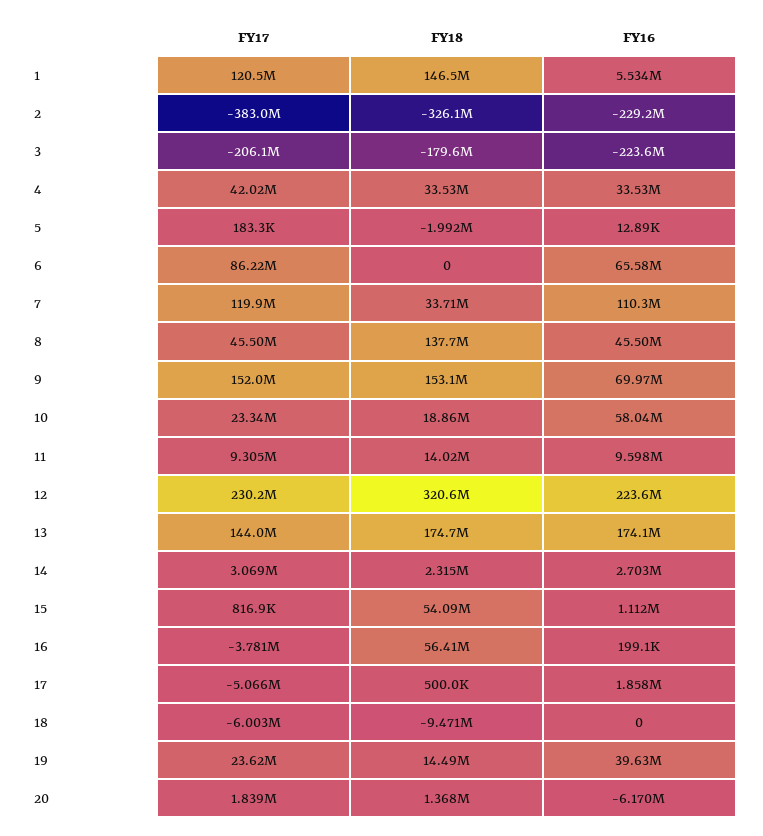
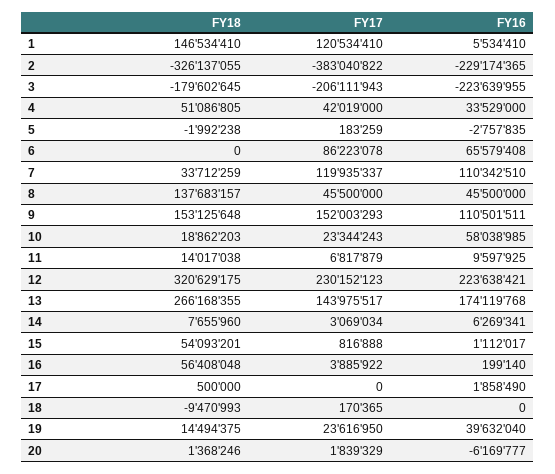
  {
    "FY17": {
      "1": 120534410,
      "2": -383040822,
      "3": -206111943,
      "4": 42019000,
      "5": 183259,
      "6": 86223078,
      "7": 119935337,
      "8": 45500000,
      "9": 152003293,
      "10": 23344243,
-     "11": 9305000,
+     "11": 6817879,
      "12": 230152123,
      "13": 143975517,
      "14": 3069034,
      "15": 816888,
-     "16": -3781000,
+     "16": 3885922,
-     "17": -5066000,
+     "17": 0,
-     "18": -6003000,
+     "18": 170365,
      "19": 23616950,
      "20": 1839329
    },
    "FY18": {
      "1": 146534410,
      "2": -326137055,
      "3": -179602645,
-     "4": 33530000,
+     "4": 51086805,
      "5": -1992238,
      "6": 0,
      "7": 33712259,
      "8": 137683157,
      "9": 153125648,
      "10": 18862203,
      "11": 14017038,
      "12": 320629175,
-     "13": 174700000,
+     "13": 266168355,
-     "14": 2315000,
+     "14": 7655960,
      "15": 54093201,
      "16": 56408048,
      "17": 500000,
      "18": -9470993,
      "19": 14494375,
      "20": 1368246
    },
    "FY16": {
      "1": 5534410,
      "2": -229174365,
      "3": -223639955,
      "4": 33529000,
-     "5": 12890,
+     "5": -2757835,
      "6": 65579408,
      "7": 110342510,
      "8": 45500000,
-     "9": 69970000,
+     "9": 110501511,
      "10": 58038985,
      "11": 9597925,
      "12": 223638421,
      "13": 174119768,
-     "14": 2703000,
+     "14": 6269341,
      "15": 1112017,
      "16": 199140,
      "17": 1858490,
      "18": 0,
      "19": 39632040,
      "20": -6169777
    }
  }

